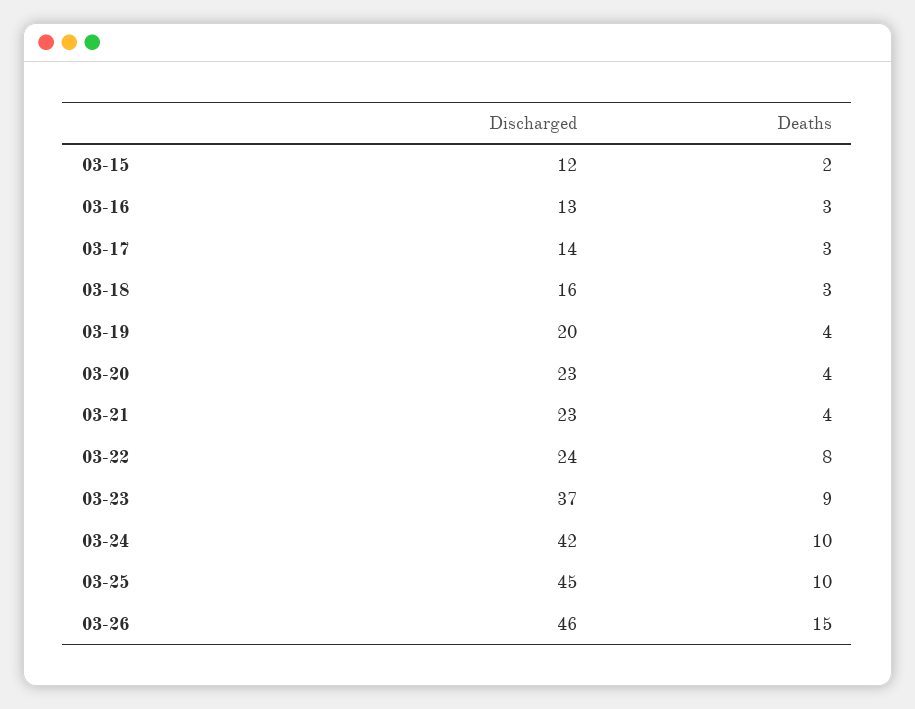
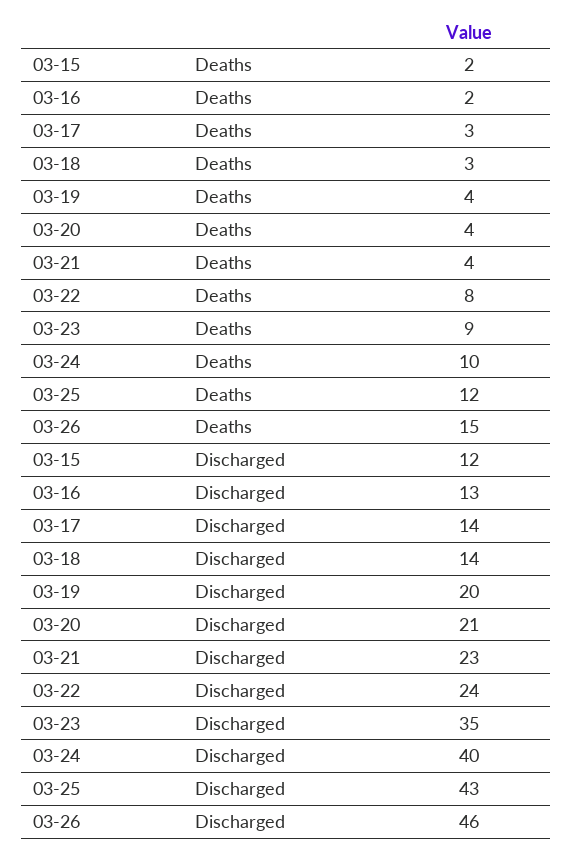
  {
    "Discharged": {
      "03-15": 12,
      "03-16": 13,
      "03-17": 14,
-     "03-18": 16,
+     "03-18": 14,
      "03-19": 20,
-     "03-20": 23,
+     "03-20": 21,
      "03-21": 23,
      "03-22": 24,
-     "03-23": 37,
+     "03-23": 35,
-     "03-24": 42,
+     "03-24": 40,
-     "03-25": 45,
+     "03-25": 43,
      "03-26": 46
    },
    "Deaths": {
      "03-15": 2,
-     "03-16": 3,
+     "03-16": 2,
      "03-17": 3,
      "03-18": 3,
      "03-19": 4,
      "03-20": 4,
      "03-21": 4,
      "03-22": 8,
      "03-23": 9,
      "03-24": 10,
-     "03-25": 10,
+     "03-25": 12,
      "03-26": 15
    }
  }

